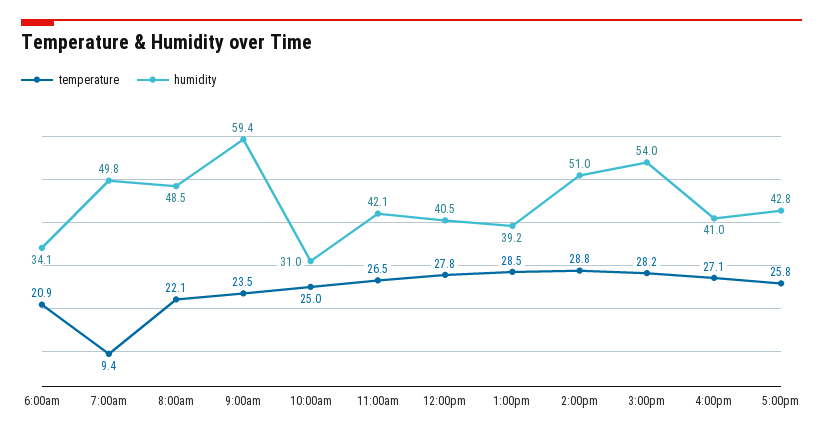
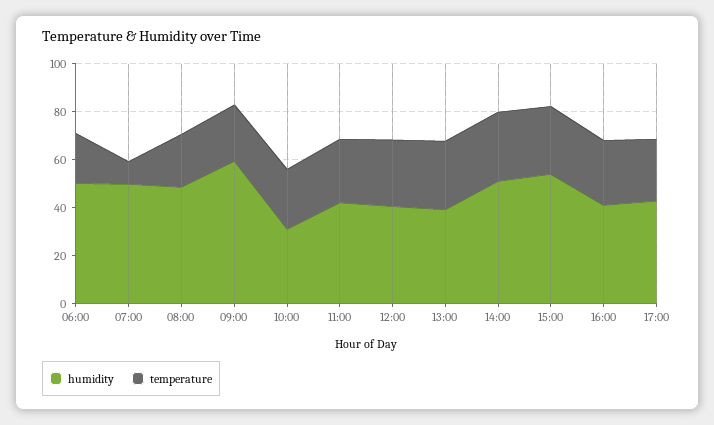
  {
    "temperature": {
      "6:00am": 20.9,
      "7:00am": 9.4,
      "8:00am": 22.1,
      "9:00am": 23.5,
      "10:00am": 25,
      "11:00am": 26.5,
      "12:00pm": 27.8,
      "1:00pm": 28.5,
      "2:00pm": 28.8,
      "3:00pm": 28.2,
      "4:00pm": 27.1,
      "5:00pm": 25.8
    },
    "humidity": {
-     "6:00am": 34.1,
+     "6:00am": 50,
      "7:00am": 49.8,
      "8:00am": 48.5,
      "9:00am": 59.4,
      "10:00am": 31,
      "11:00am": 42.1,
      "12:00pm": 40.5,
      "1:00pm": 39.2,
      "2:00pm": 51,
      "3:00pm": 54,
      "4:00pm": 41,
      "5:00pm": 42.8
    }
  }

